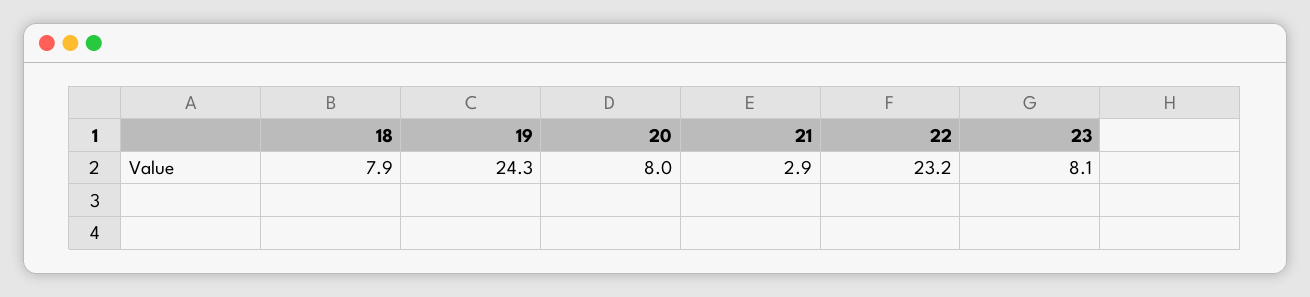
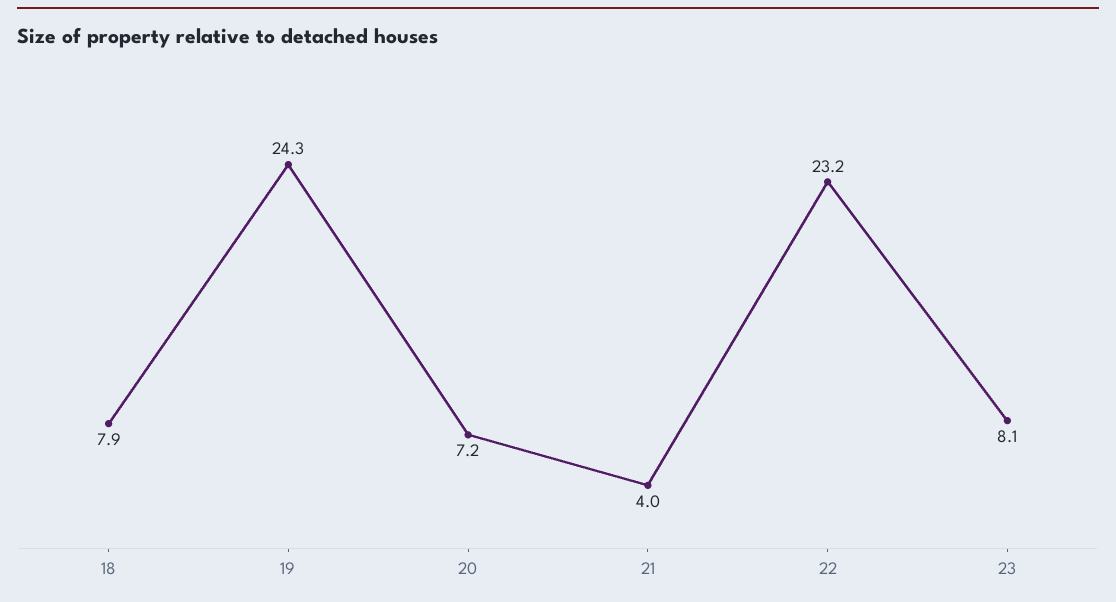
  {
    "18": 7.9,
    "19": 24.3,
-   "20": 8,
+   "20": 7.2,
-   "21": 2.9,
+   "21": 4,
    "22": 23.2,
    "23": 8.1
  }

